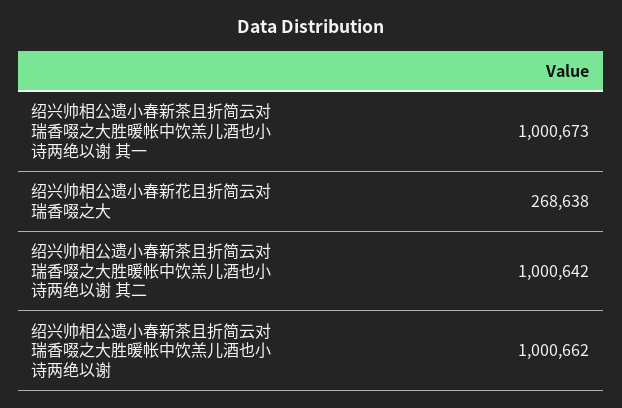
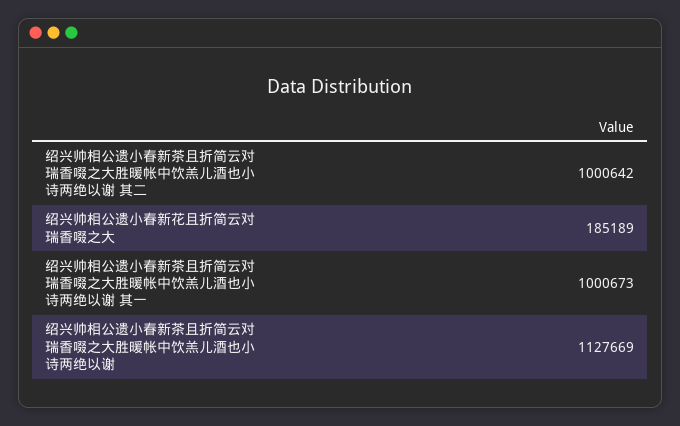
  {
    "绍兴帅相公遗小春新茶且折简云对瑞香啜之大胜暖帐中饮羔儿酒也小诗两绝以谢 其一": 1000673,
-   "绍兴帅相公遗小春新花且折简云对瑞香啜之大": 268638,
+   "绍兴帅相公遗小春新花且折简云对瑞香啜之大": 185189,
    "绍兴帅相公遗小春新茶且折简云对瑞香啜之大胜暖帐中饮羔儿酒也小诗两绝以谢 其二": 1000642,
-   "绍兴帅相公遗小春新茶且折简云对瑞香啜之大胜暖帐中饮羔儿酒也小诗两绝以谢": 1000662
+   "绍兴帅相公遗小春新茶且折简云对瑞香啜之大胜暖帐中饮羔儿酒也小诗两绝以谢": 1127669
  }

